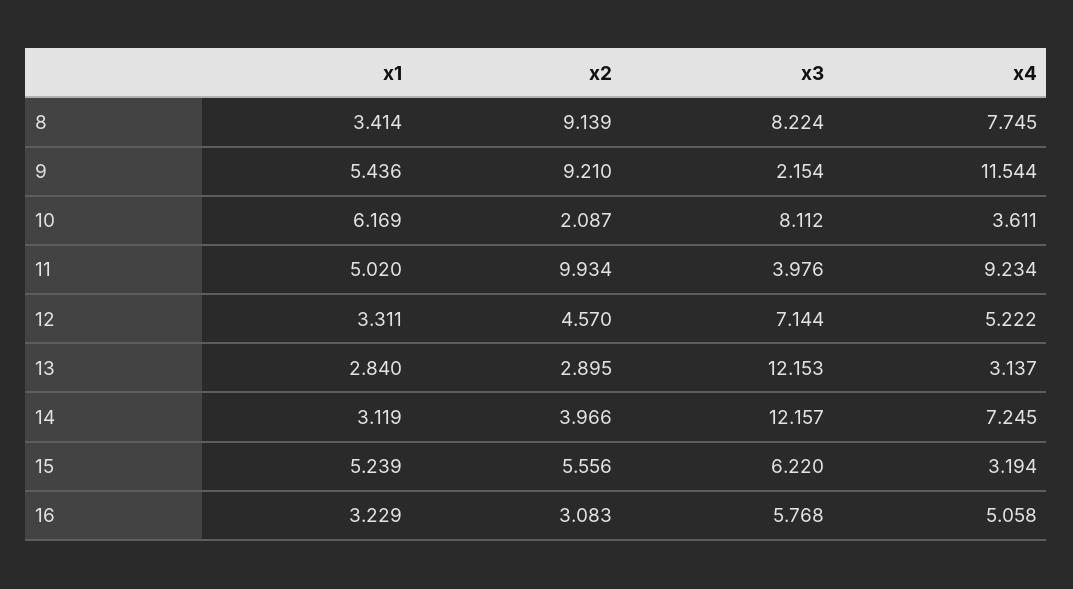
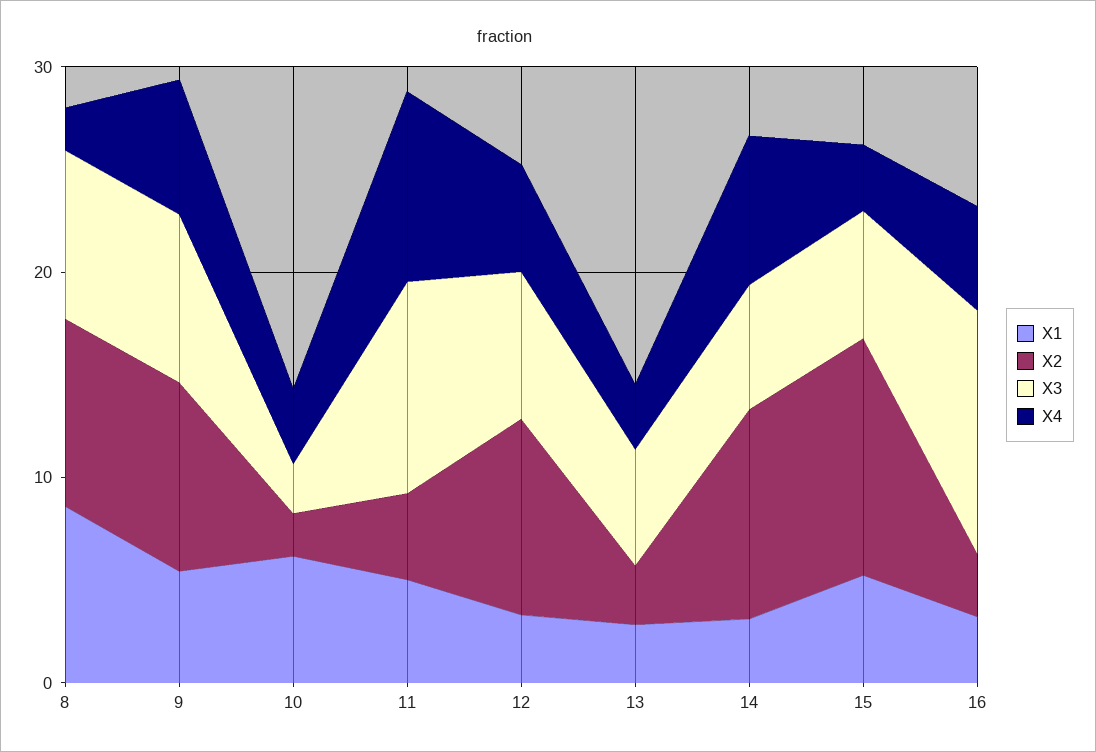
  {
    "x1": {
-     "8": 3.414,
+     "8": 8,
      "9": 5.436,
      "10": 6.169,
      "11": 5.02,
      "12": 3.311,
      "13": 2.84,
      "14": 3.119,
      "15": 5.239,
      "16": 3.229
    },
    "x2": {
      "8": 9.139,
      "9": 9.21,
      "10": 2.087,
-     "11": 9.934,
+     "11": 4,
-     "12": 4.57,
+     "12": 10,
      "13": 2.895,
-     "14": 3.966,
+     "14": 10,
-     "15": 5.556,
+     "15": 12,
      "16": 3.083
    },
    "x3": {
      "8": 8.224,
-     "9": 2.154,
+     "9": 8,
-     "10": 8.112,
+     "10": 2,
-     "11": 3.976,
+     "11": 10,
      "12": 7.144,
-     "13": 12.153,
+     "13": 6,
-     "14": 12.157,
+     "14": 6,
      "15": 6.22,
-     "16": 5.768
+     "16": 12
    },
    "x4": {
-     "8": 7.745,
+     "8": 2,
-     "9": 11.544,
+     "9": 6,
      "10": 3.611,
      "11": 9.234,
      "12": 5.222,
      "13": 3.137,
      "14": 7.245,
      "15": 3.194,
      "16": 5.058
    }
  }

